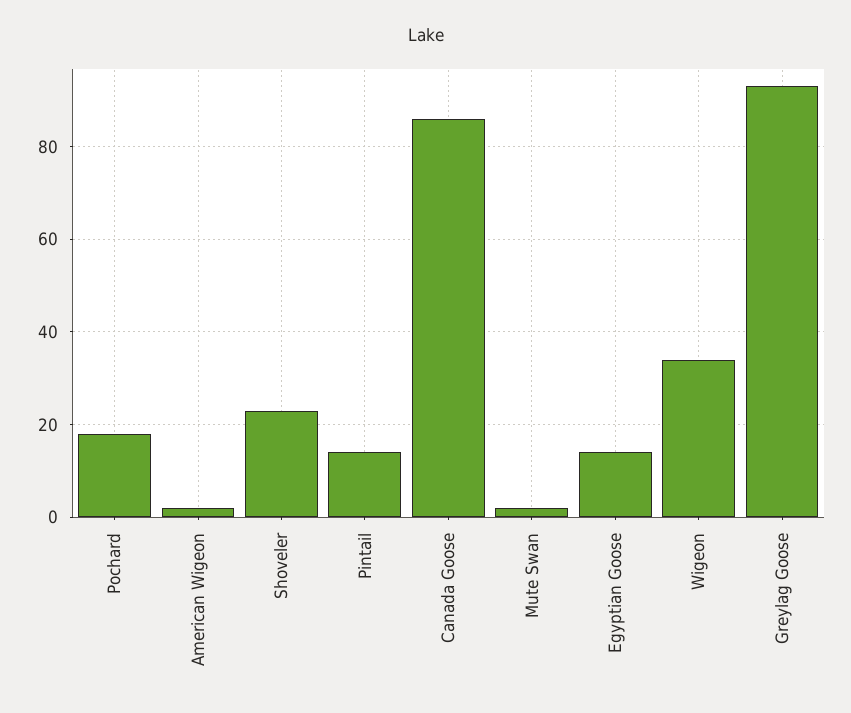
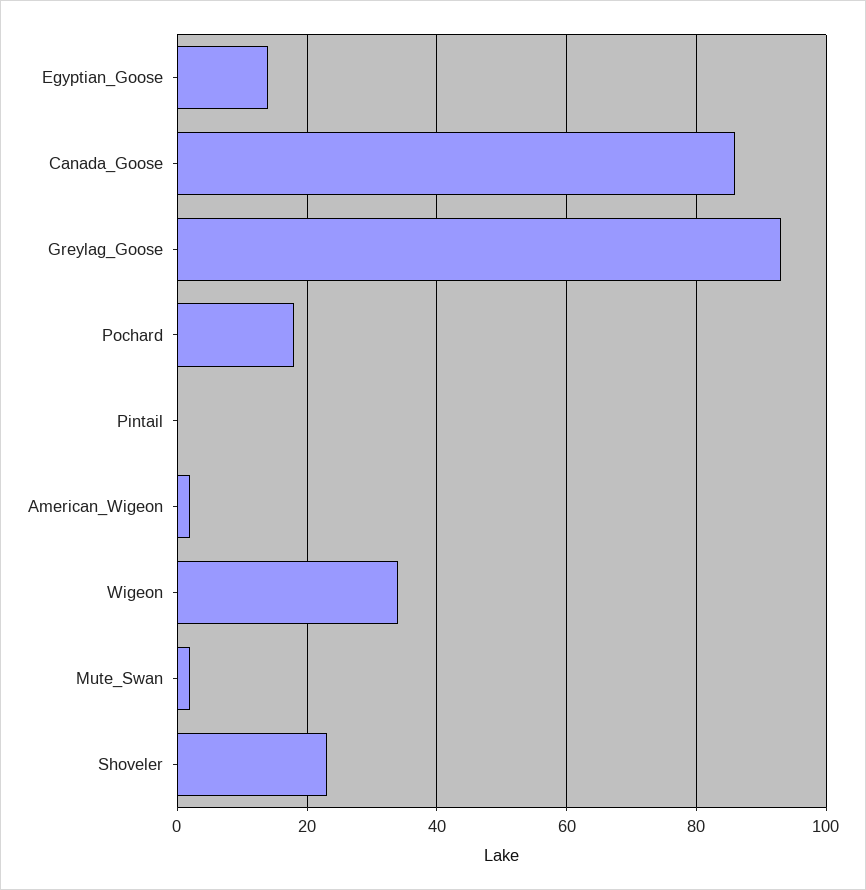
  {
    "Pochard": 20,
    "American Wigeon": 0,
    "Shoveler": 25,
-   "Pintail": 15,
+   "Pintail": 0,
    "Canada Goose": 85,
    "Mute Swan": 0,
    "Egyptian Goose": 15,
    "Wigeon": 35,
    "Greylag Goose": 95
  }

